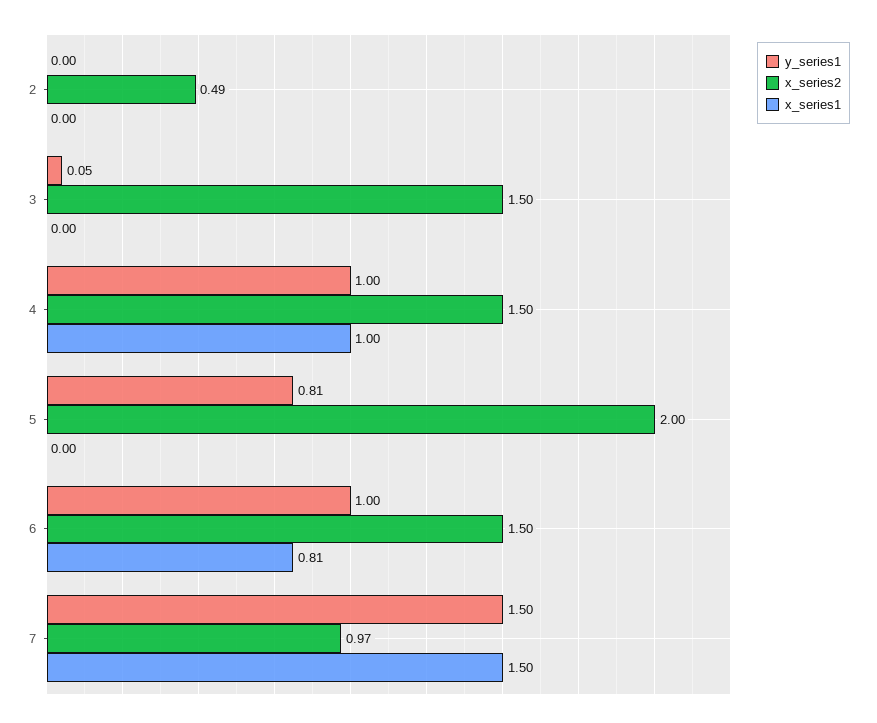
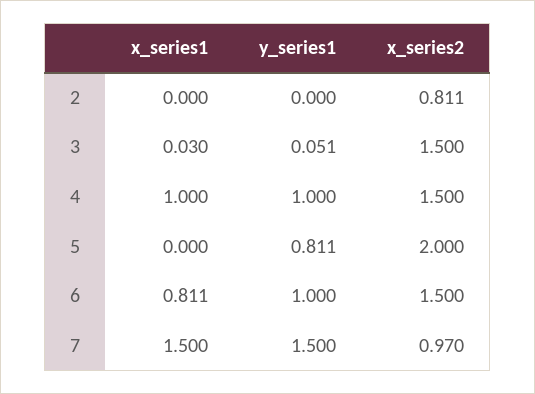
  {
    "y_series1": {
      "2": 0,
      "3": 0.051,
      "4": 1,
      "5": 0.811,
      "6": 1,
      "7": 1.5
    },
    "x_series2": {
-     "2": 0.49,
+     "2": 0.811,
      "3": 1.5,
      "4": 1.5,
      "5": 2,
      "6": 1.5,
      "7": 0.97
    },
    "x_series1": {
      "2": 0,
-     "3": 0,
+     "3": 0.03,
      "4": 1,
      "5": 0,
      "6": 0.811,
      "7": 1.5
    }
  }

